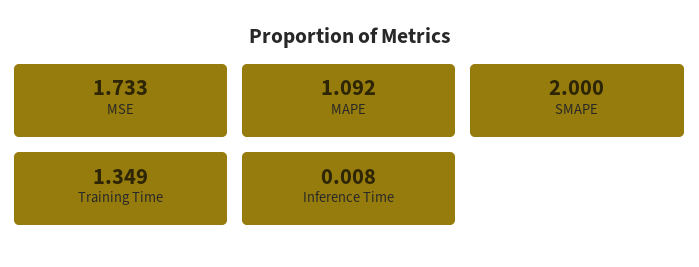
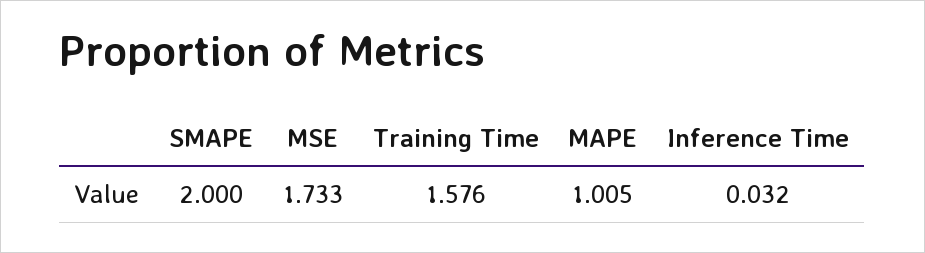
  {
    "MSE": 1.733,
-   "MAPE": 1.092,
+   "MAPE": 1.005,
    "SMAPE": 2,
-   "Training Time": 1.349,
+   "Training Time": 1.576,
-   "Inference Time": 0.008
+   "Inference Time": 0.032
  }

